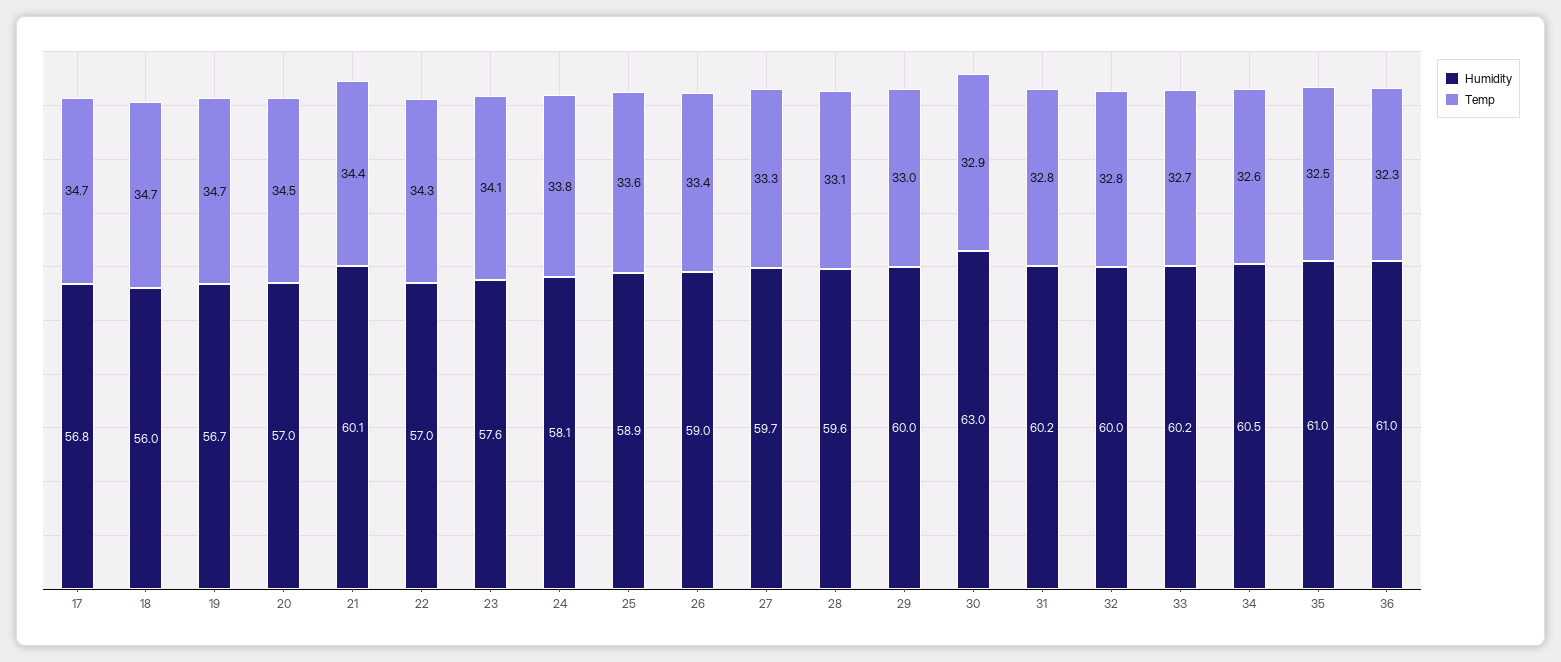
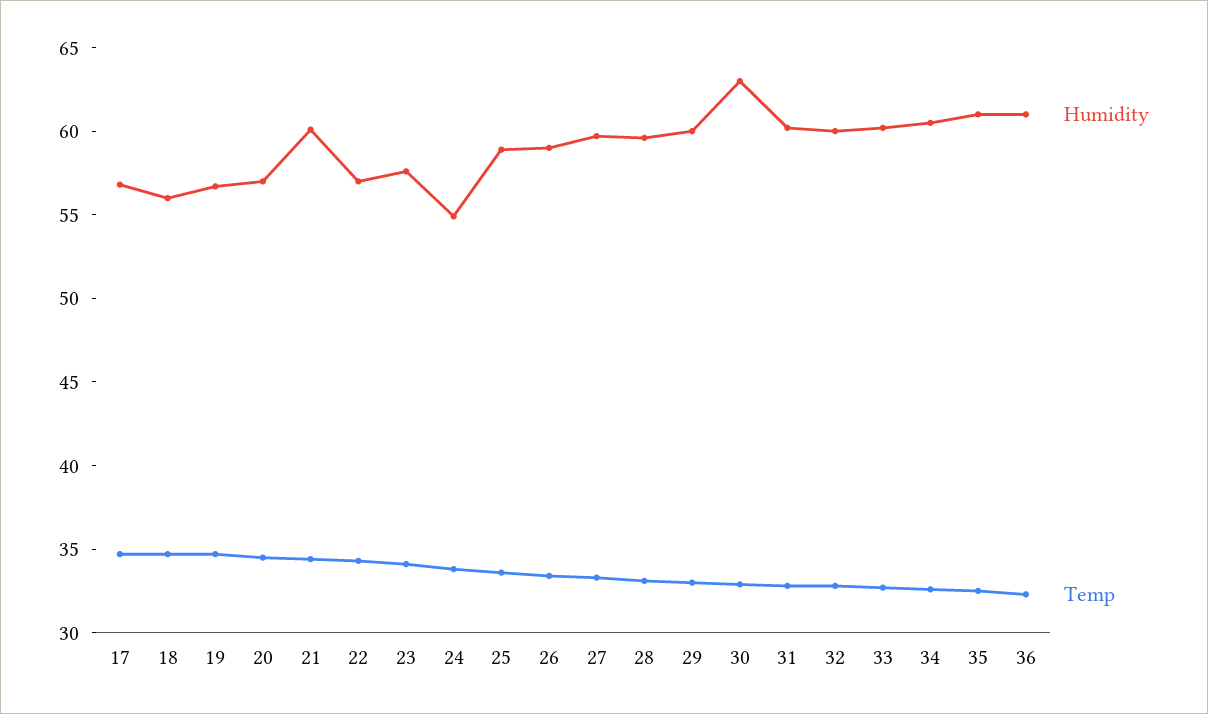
  {
    "Humidity": {
      "17": 56.8,
      "18": 56,
      "19": 56.7,
      "20": 57,
      "21": 60.1,
      "22": 57,
      "23": 57.6,
-     "24": 58.1,
+     "24": 55,
      "25": 58.9,
      "26": 59,
      "27": 59.7,
      "28": 59.6,
      "29": 60,
      "30": 63,
      "31": 60.2,
      "32": 60,
      "33": 60.2,
      "34": 60.5,
      "35": 61,
      "36": 61
    },
    "Temp": {
      "17": 34.7,
      "18": 34.7,
      "19": 34.7,
      "20": 34.5,
      "21": 34.4,
      "22": 34.3,
      "23": 34.1,
      "24": 33.8,
      "25": 33.6,
      "26": 33.4,
      "27": 33.3,
      "28": 33.1,
      "29": 33,
      "30": 32.9,
      "31": 32.8,
      "32": 32.8,
      "33": 32.7,
      "34": 32.6,
      "35": 32.5,
      "36": 32.3
    }
  }

